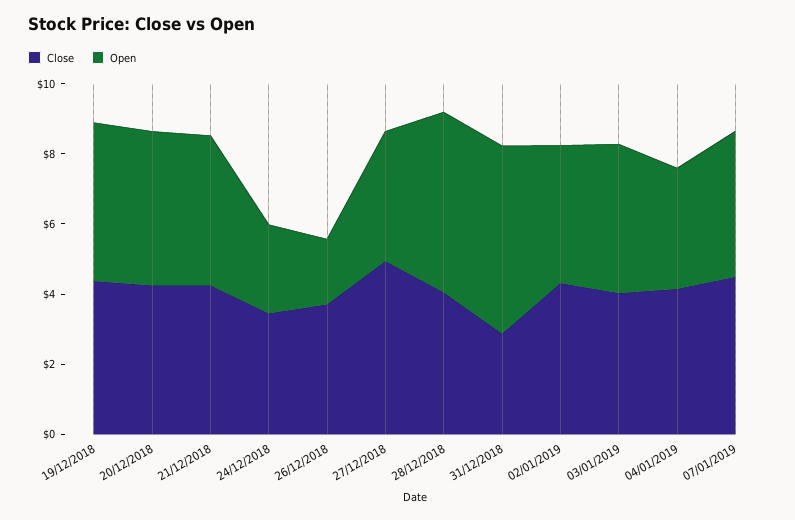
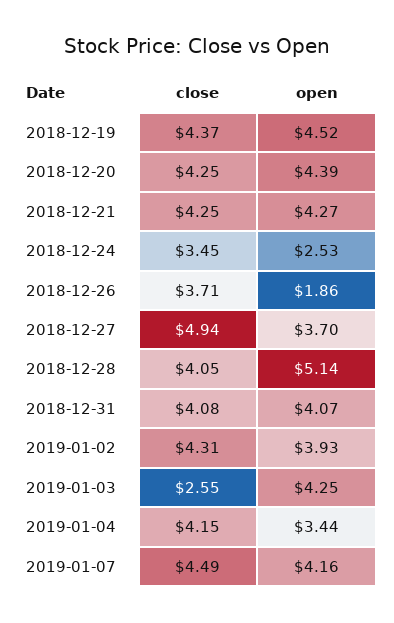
  {
    "Close": {
      "19/12/2018": 4.37,
      "20/12/2018": 4.25,
      "21/12/2018": 4.25,
      "24/12/2018": 3.45,
      "26/12/2018": 3.71,
      "27/12/2018": 4.94,
      "28/12/2018": 4.05,
-     "31/12/2018": 3,
+     "31/12/2018": 4.08,
      "02/01/2019": 4.31,
-     "03/01/2019": 4,
+     "03/01/2019": 2.55,
      "04/01/2019": 4.15,
      "07/01/2019": 4.49
    },
    "Open": {
      "19/12/2018": 4.52,
      "20/12/2018": 4.39,
      "21/12/2018": 4.27,
      "24/12/2018": 2.53,
      "26/12/2018": 1.86,
      "27/12/2018": 3.7,
      "28/12/2018": 5.14,
-     "31/12/2018": 5.5,
+     "31/12/2018": 4.07,
      "02/01/2019": 3.93,
      "03/01/2019": 4.25,
      "04/01/2019": 3.44,
      "07/01/2019": 4.16
    }
  }

